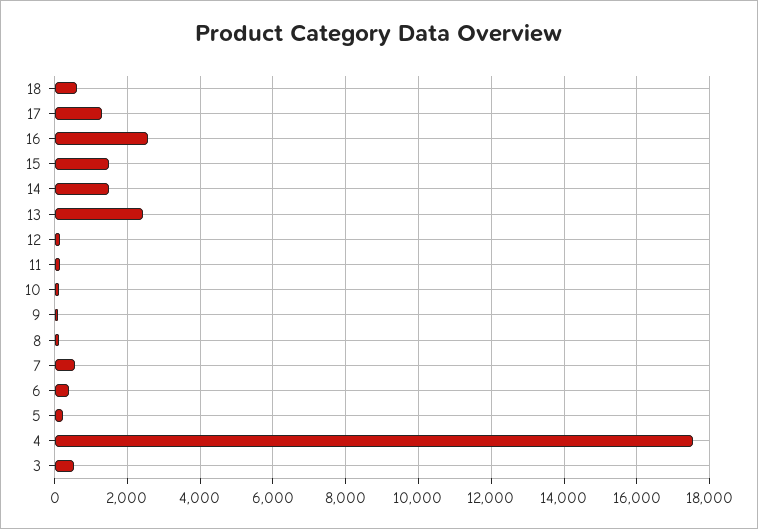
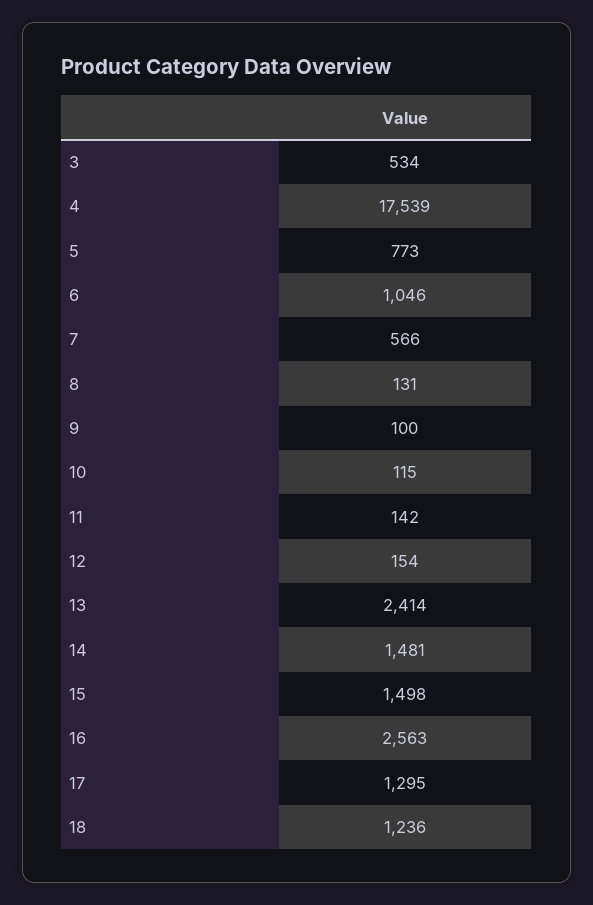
  {
-   "18": 600,
+   "18": 1236,
    "17": 1295,
    "16": 2563,
    "15": 1498,
    "14": 1481,
    "13": 2414,
    "12": 154,
    "11": 142,
    "10": 115,
    "9": 100,
    "8": 131,
    "7": 566,
-   "6": 400,
+   "6": 1046,
-   "5": 200,
+   "5": 773,
    "4": 17539,
    "3": 534
  }

